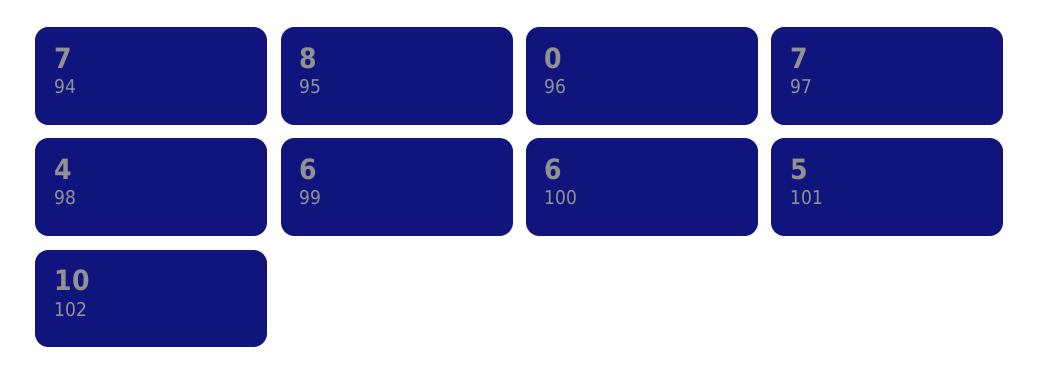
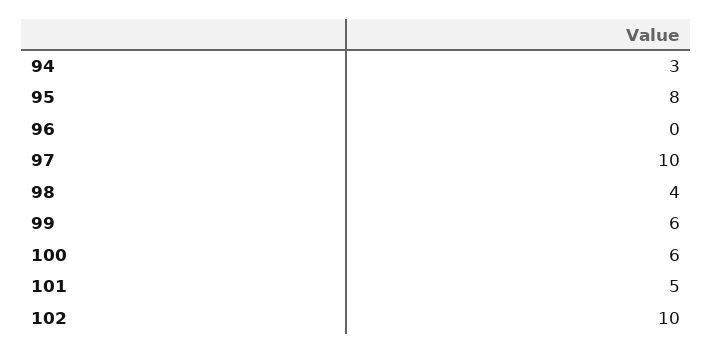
  {
-   "94": 7,
+   "94": 3,
    "95": 8,
    "96": 0,
-   "97": 7,
+   "97": 10,
    "98": 4,
    "99": 6,
    "100": 6,
    "101": 5,
    "102": 10
  }

